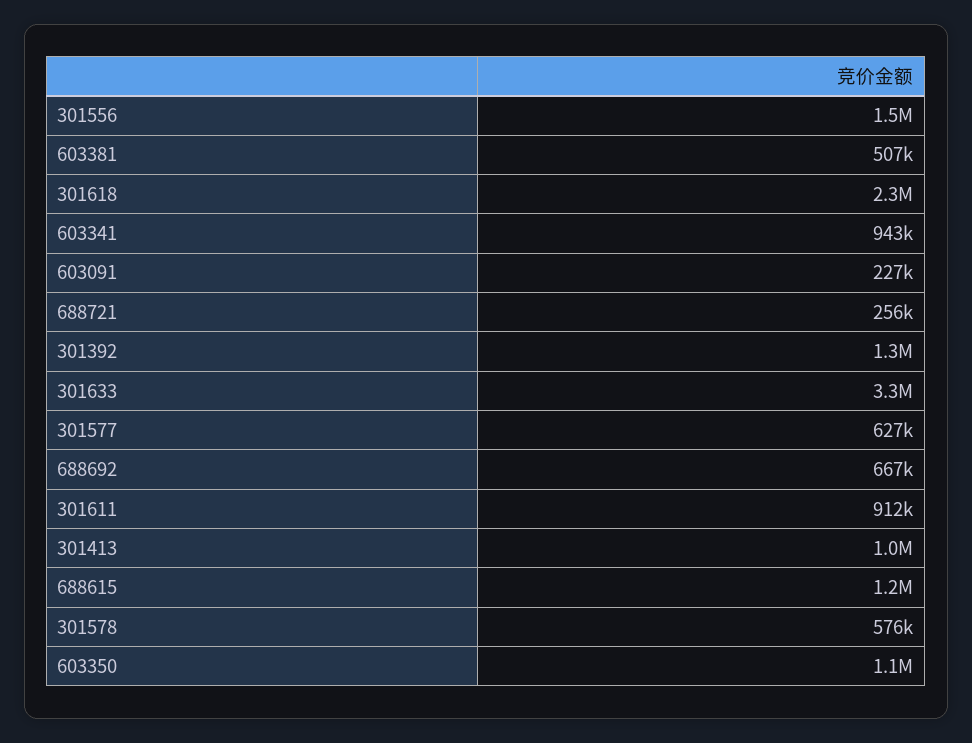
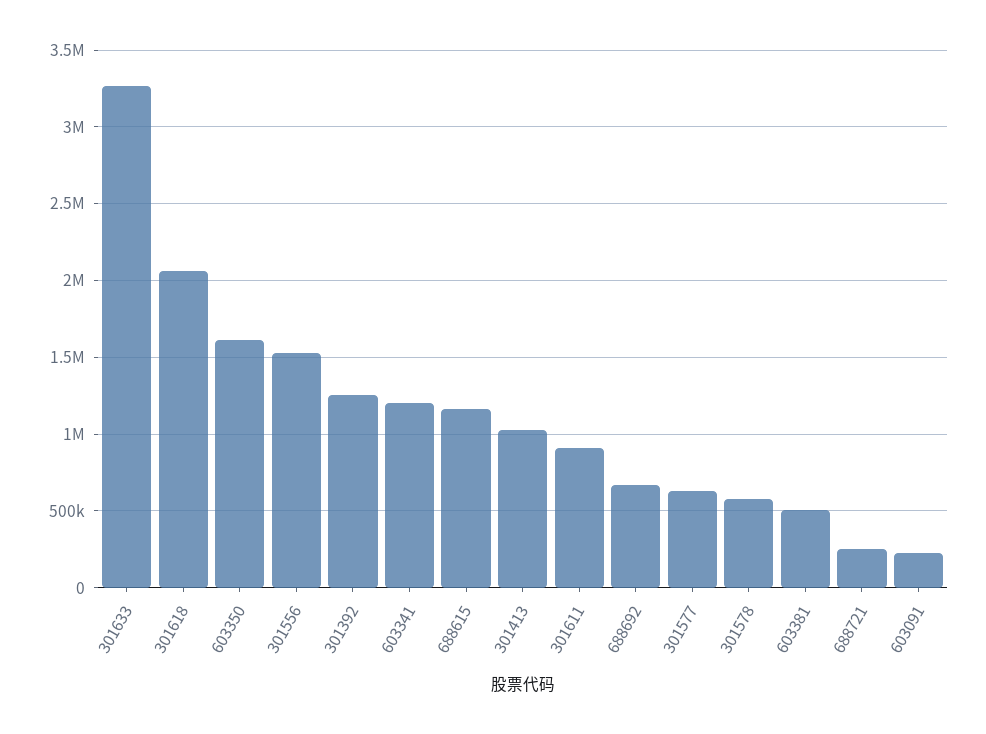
  {
    "301556": 1500000,
    "603381": 507000,
-   "301618": 2300000,
+   "301618": 2050000,
-   "603341": 943000,
+   "603341": 1200000,
    "603091": 227000,
    "688721": 256000,
    "301392": 1300000,
    "301633": 3300000,
    "301577": 627000,
    "688692": 667000,
    "301611": 912000,
    "301413": 1000000,
    "688615": 1200000,
    "301578": 576000,
-   "603350": 1100000
+   "603350": 1600000
  }

